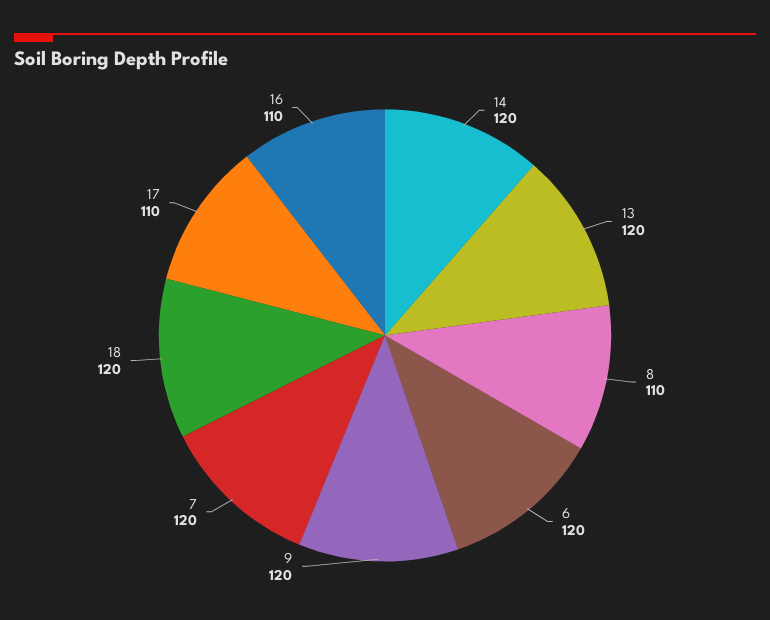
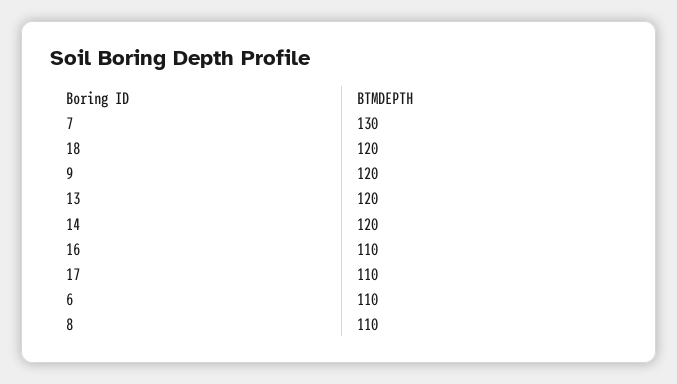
  {
    "14": 120,
    "13": 120,
    "8": 110,
-   "6": 120,
+   "6": 110,
    "9": 120,
-   "7": 120,
+   "7": 130,
    "18": 120,
    "17": 110,
    "16": 110
  }

